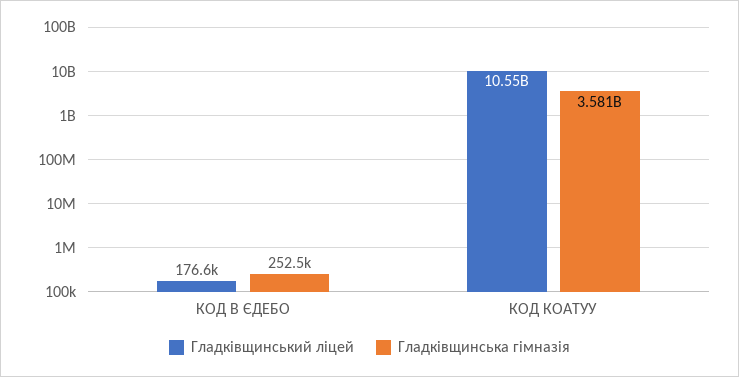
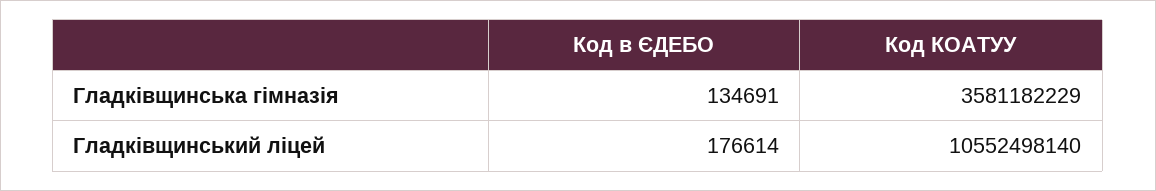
  {
    "Гладківщинський ліцей": {
      "КОД В ЄДЕБО": 176614,
      "КОД КОАТУУ": 10552498140
    },
    "Гладківщинська гімназія": {
-     "КОД В ЄДЕБО": 252500,
+     "КОД В ЄДЕБО": 134691,
      "КОД КОАТУУ": 3581182229
    }
  }

